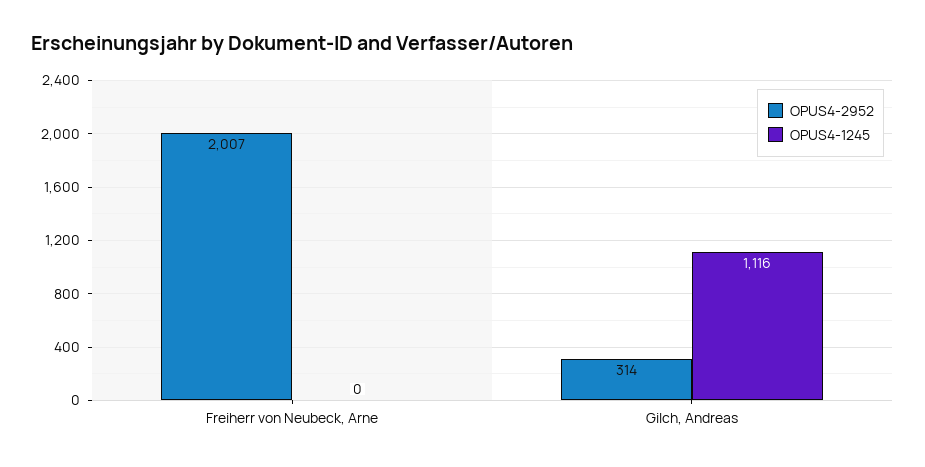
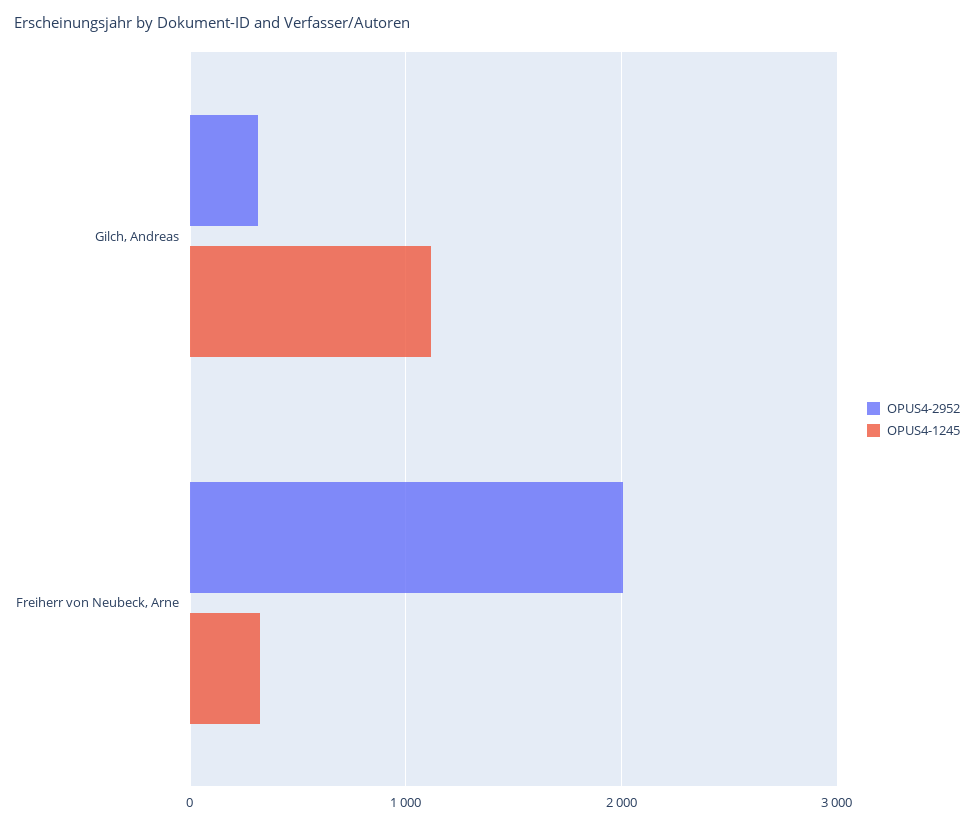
  {
    "OPUS4-2952": {
      "Freiherr von Neubeck, Arne": 2007,
      "Gilch, Andreas": 314
    },
    "OPUS4-1245": {
-     "Freiherr von Neubeck, Arne": 0,
+     "Freiherr von Neubeck, Arne": 300,
      "Gilch, Andreas": 1116
    }
  }

